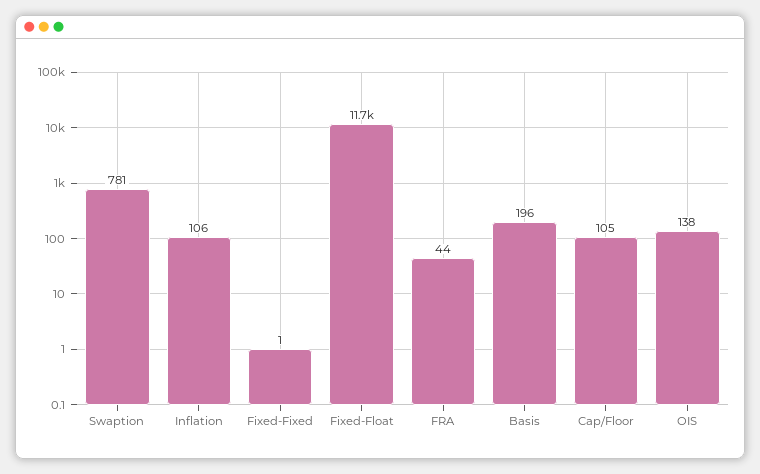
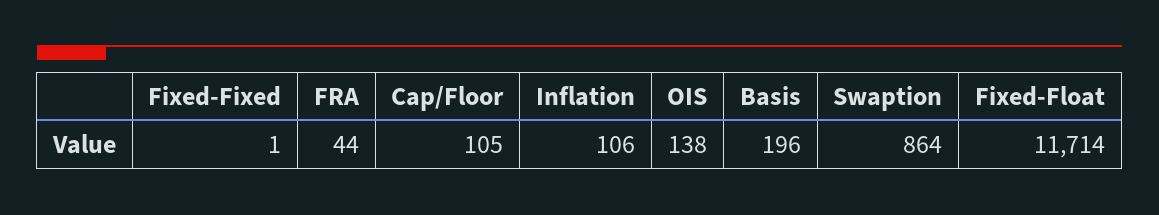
  {
-   "Swaption": 781,
+   "Swaption": 864,
    "Inflation": 106,
    "Fixed-Fixed": 1,
    "Fixed-Float": 11714,
    "FRA": 44,
    "Basis": 196,
    "Cap/Floor": 105,
    "OIS": 138
  }

